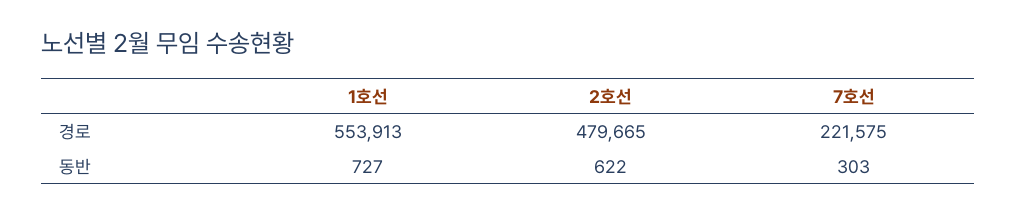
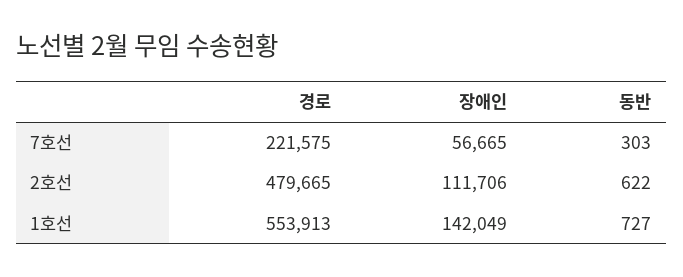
  {
    "1호선": {
      "경로": 553913,
-     "동반": 727
+     "동반": 727,
+     "장애인": 142049
    },
    "2호선": {
      "경로": 479665,
-     "동반": 622
+     "동반": 622,
+     "장애인": 111706
    },
    "7호선": {
      "경로": 221575,
-     "동반": 303
+     "동반": 303,
+     "장애인": 56665
    }
  }

